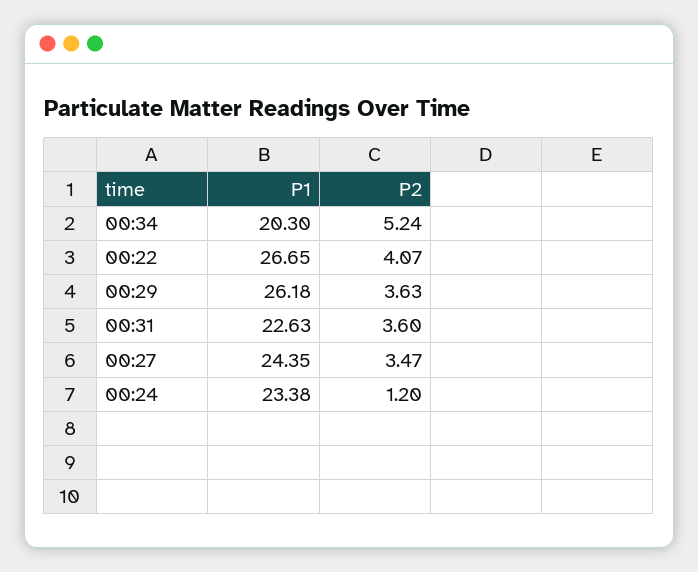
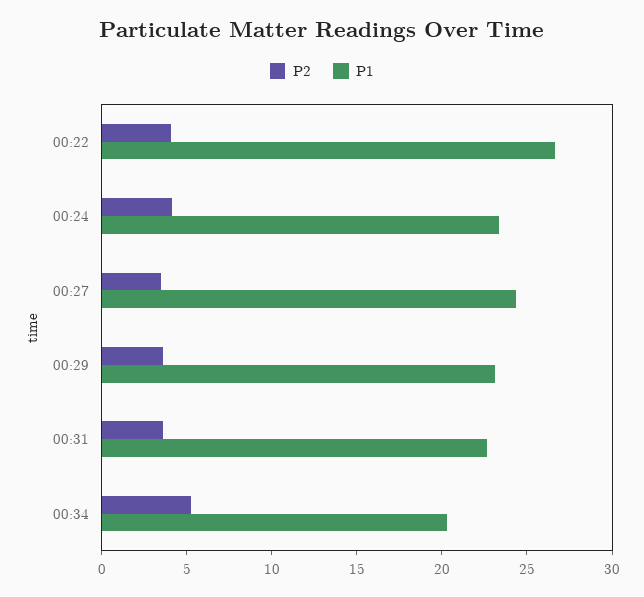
  {
    "P1": {
      "00:34": 20.3,
      "00:22": 26.65,
-     "00:29": 26.18,
+     "00:29": 23,
      "00:31": 22.63,
      "00:27": 24.35,
      "00:24": 23.38
    },
    "P2": {
      "00:34": 5.24,
      "00:22": 4.07,
      "00:29": 3.63,
      "00:31": 3.6,
      "00:27": 3.47,
-     "00:24": 1.2
+     "00:24": 4
    }
  }

